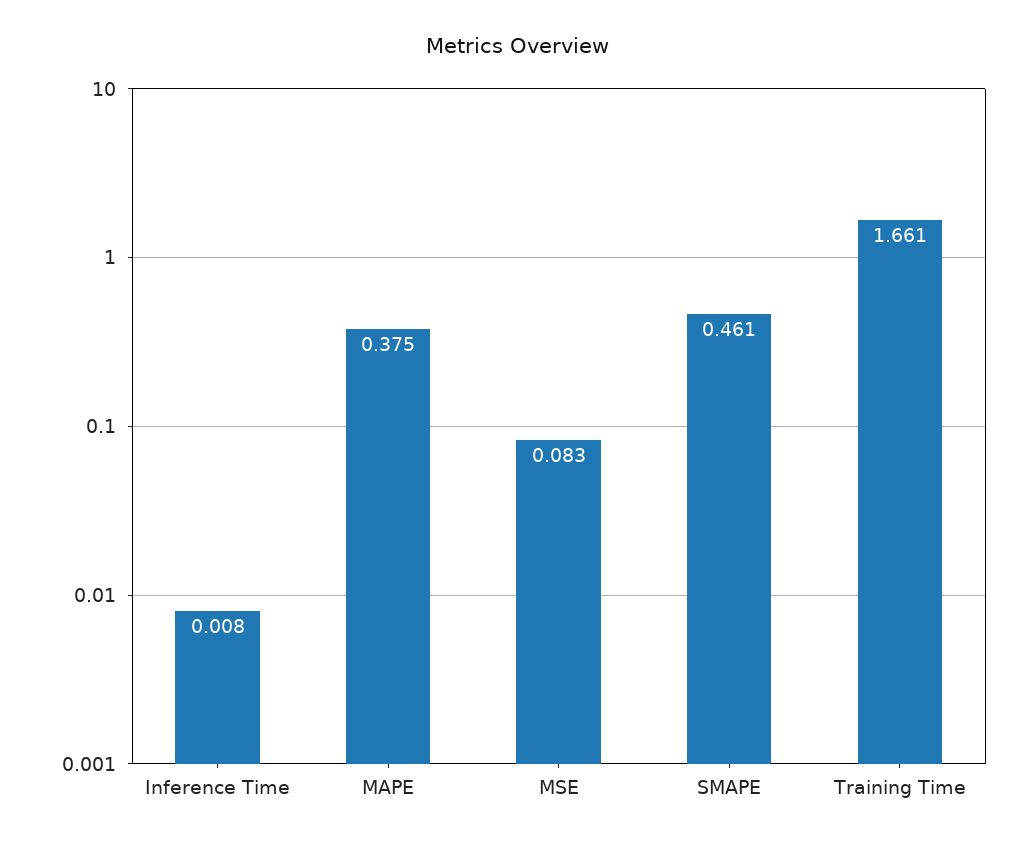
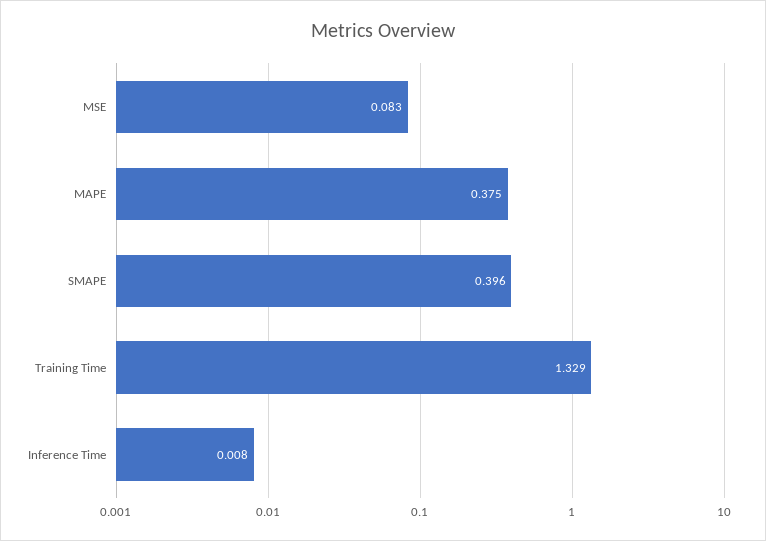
  {
    "Inference Time": 0.008,
    "MAPE": 0.375,
    "MSE": 0.083,
-   "SMAPE": 0.461,
+   "SMAPE": 0.396,
-   "Training Time": 1.661
+   "Training Time": 1.329
  }

